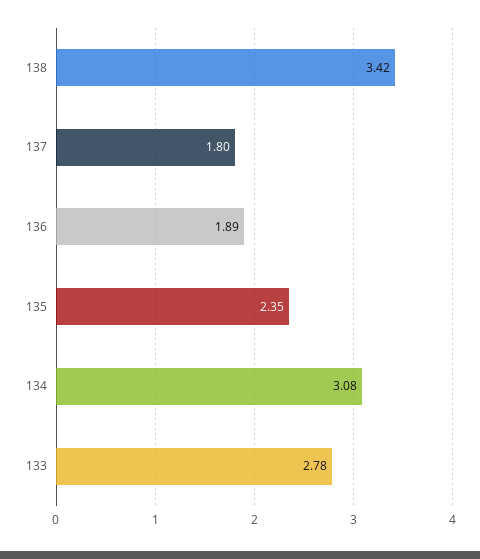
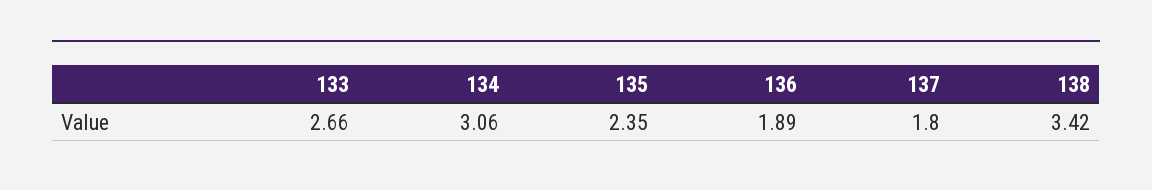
  {
    "138": 3.42,
    "137": 1.8,
    "136": 1.89,
    "135": 2.35,
-   "134": 3.08,
+   "134": 3.06,
-   "133": 2.78
+   "133": 2.66
  }

